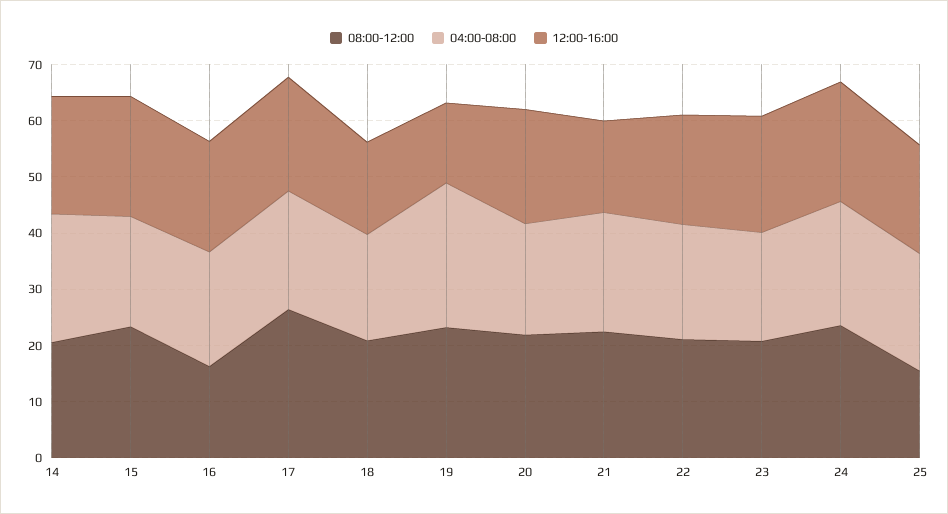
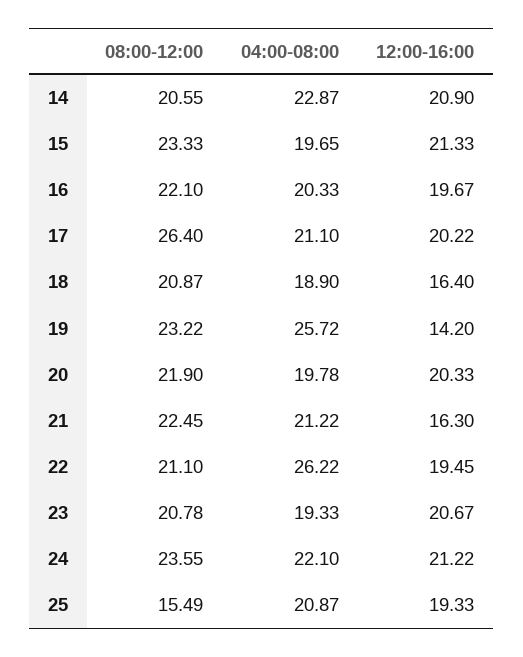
  {
    "08:00-12:00": {
      "14": 20.55,
      "15": 23.33,
-     "16": 16,
+     "16": 22.1,
      "17": 26.4,
      "18": 20.87,
      "19": 23.22,
      "20": 21.9,
      "21": 22.45,
      "22": 21.1,
      "23": 20.78,
      "24": 23.55,
      "25": 15.49
    },
    "04:00-08:00": {
      "14": 22.87,
      "15": 19.65,
      "16": 20.33,
      "17": 21.1,
      "18": 18.9,
      "19": 25.72,
      "20": 19.78,
      "21": 21.22,
-     "22": 20,
+     "22": 26.22,
      "23": 19.33,
      "24": 22.1,
      "25": 20.87
    },
    "12:00-16:00": {
      "14": 20.9,
      "15": 21.33,
      "16": 19.67,
      "17": 20.22,
      "18": 16.4,
      "19": 14.2,
      "20": 20.33,
      "21": 16.3,
      "22": 19.45,
      "23": 20.67,
      "24": 21.22,
      "25": 19.33
    }
  }

